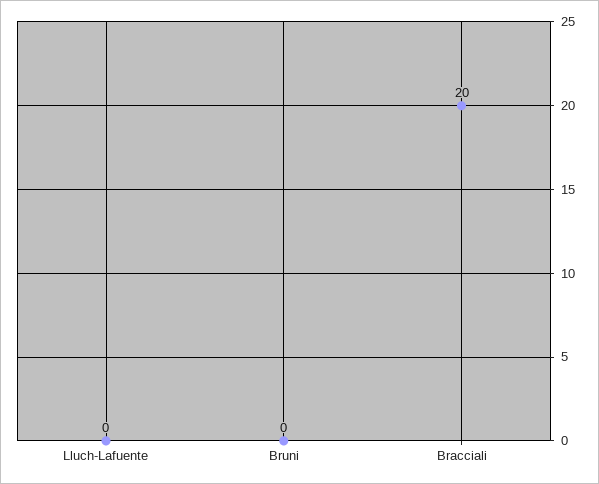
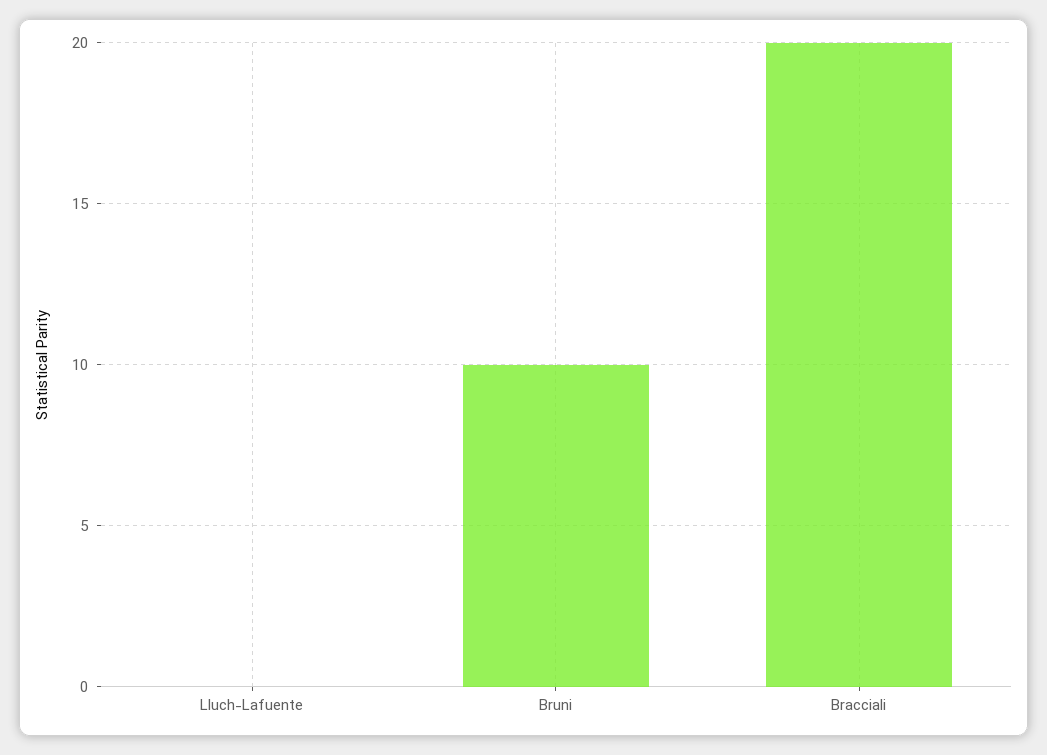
  {
    "Lluch-Lafuente": 0,
-   "Bruni": 0,
+   "Bruni": 10,
    "Bracciali": 20
  }

